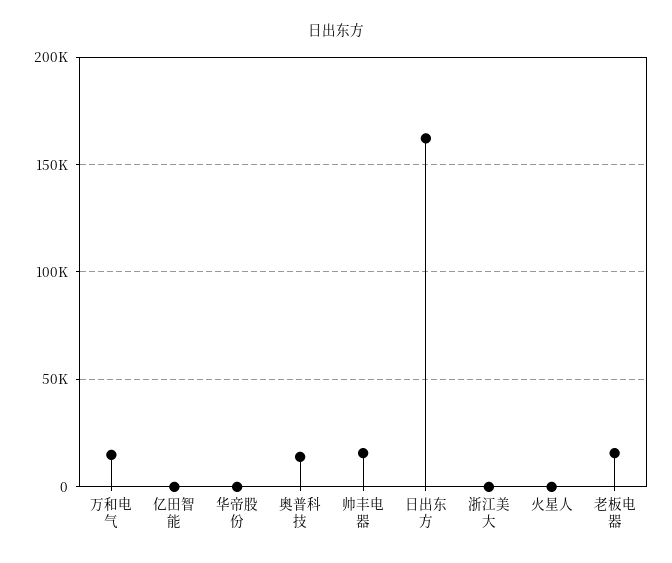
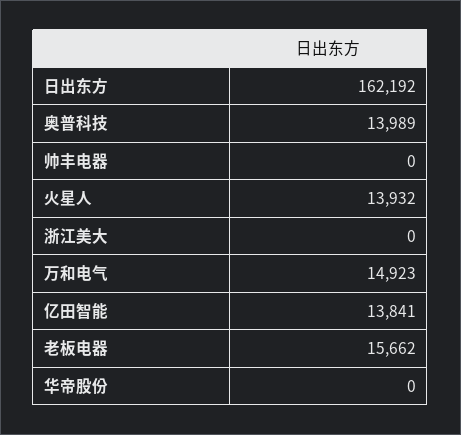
  {
    "万和电气": 14923,
-   "亿田智能": 0,
+   "亿田智能": 13841,
    "华帝股份": 0,
    "奥普科技": 13989,
-   "帅丰电器": 15000,
+   "帅丰电器": 0,
    "日出东方": 162192,
    "浙江美大": 0,
-   "火星人": 0,
+   "火星人": 13932,
    "老板电器": 15662
  }

